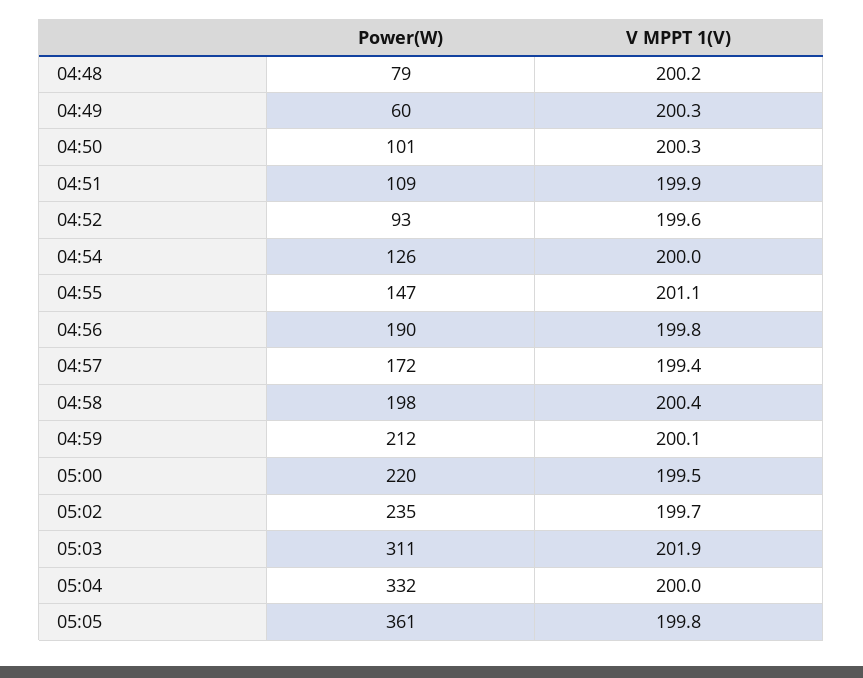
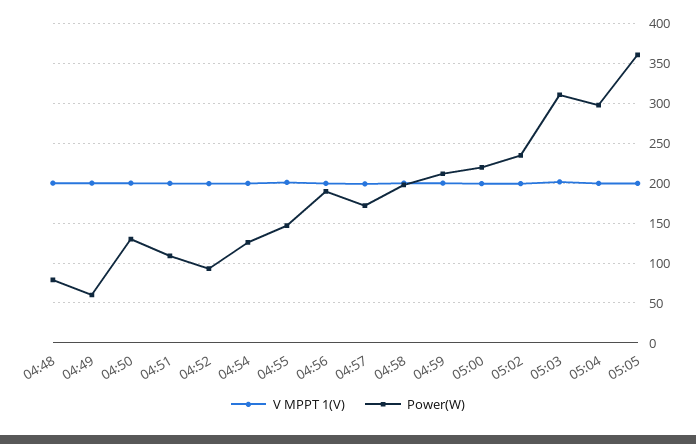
  {
    "Power(W)": {
      "04:48": 79,
      "04:49": 60,
-     "04:50": 101,
+     "04:50": 130,
      "04:51": 109,
      "04:52": 93,
      "04:54": 126,
      "04:55": 147,
      "04:56": 190,
      "04:57": 172,
      "04:58": 198,
      "04:59": 212,
      "05:00": 220,
      "05:02": 235,
      "05:03": 311,
-     "05:04": 332,
+     "05:04": 300,
      "05:05": 361
    },
    "V MPPT 1(V)": {
      "04:48": 200.2,
      "04:49": 200.3,
      "04:50": 200.3,
      "04:51": 199.9,
      "04:52": 199.6,
      "04:54": 200,
      "04:55": 201.1,
      "04:56": 199.8,
      "04:57": 199.4,
      "04:58": 200.4,
      "04:59": 200.1,
      "05:00": 199.5,
      "05:02": 199.7,
      "05:03": 201.9,
      "05:04": 200,
      "05:05": 199.8
    }
  }

